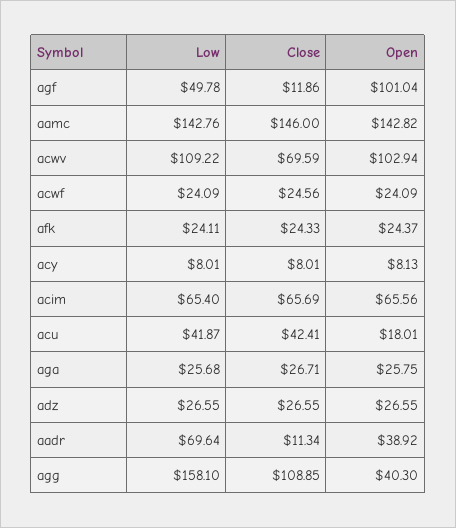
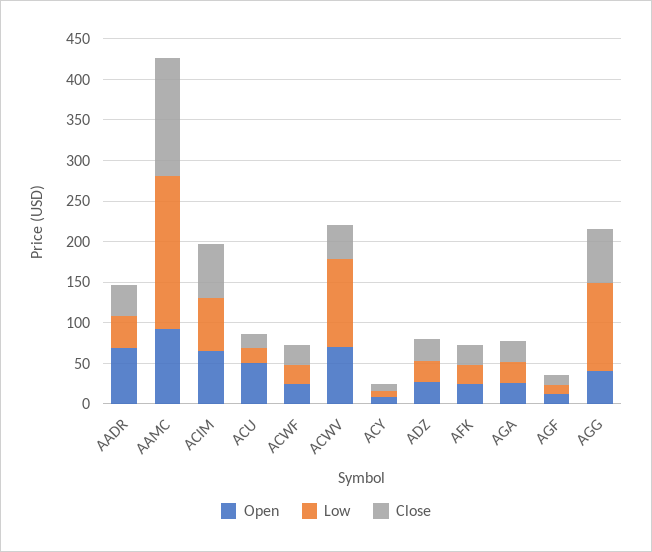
  {
    "Low": {
-     "agf": 49.78,
+     "agf": 10,
-     "aamc": 142.76,
+     "aamc": 190,
      "acwv": 109.22,
      "acwf": 24.09,
      "afk": 24.11,
      "acy": 8.01,
      "acim": 65.4,
-     "acu": 41.87,
+     "acu": 20,
      "aga": 25.68,
      "adz": 26.55,
-     "aadr": 69.64,
+     "aadr": 40,
-     "agg": 158.1
+     "agg": 110
    },
    "Close": {
      "agf": 11.86,
      "aamc": 146,
-     "acwv": 69.59,
+     "acwv": 40,
      "acwf": 24.56,
      "afk": 24.33,
      "acy": 8.01,
      "acim": 65.69,
-     "acu": 42.41,
+     "acu": 20,
      "aga": 26.71,
      "adz": 26.55,
-     "aadr": 11.34,
+     "aadr": 40,
-     "agg": 108.85
+     "agg": 70
    },
    "Open": {
-     "agf": 101.04,
+     "agf": 10,
-     "aamc": 142.82,
+     "aamc": 90,
-     "acwv": 102.94,
+     "acwv": 70,
      "acwf": 24.09,
      "afk": 24.37,
      "acy": 8.13,
      "acim": 65.56,
-     "acu": 18.01,
+     "acu": 50,
      "aga": 25.75,
      "adz": 26.55,
-     "aadr": 38.92,
+     "aadr": 70,
      "agg": 40.3
    }
  }

